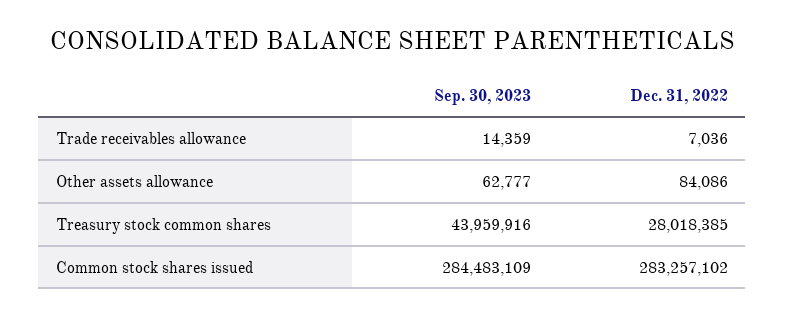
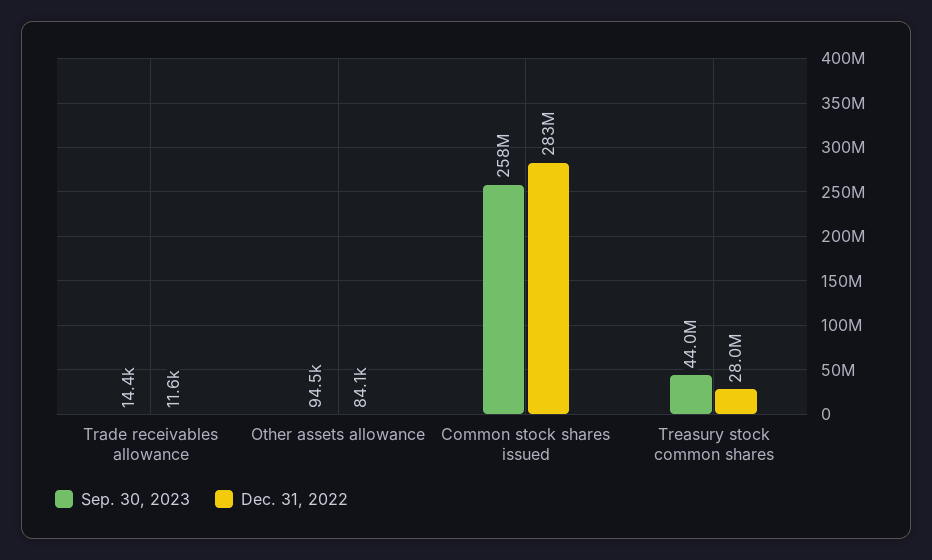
  {
    "Sep. 30, 2023": {
      "Trade receivables allowance": 14359,
-     "Other assets allowance": 62777,
+     "Other assets allowance": 94500,
      "Treasury stock common shares": 43959916,
-     "Common stock shares issued": 284483109
+     "Common stock shares issued": 258000000
    },
    "Dec. 31, 2022": {
-     "Trade receivables allowance": 7036,
+     "Trade receivables allowance": 11600,
      "Other assets allowance": 84086,
      "Treasury stock common shares": 28018385,
      "Common stock shares issued": 283257102
    }
  }

